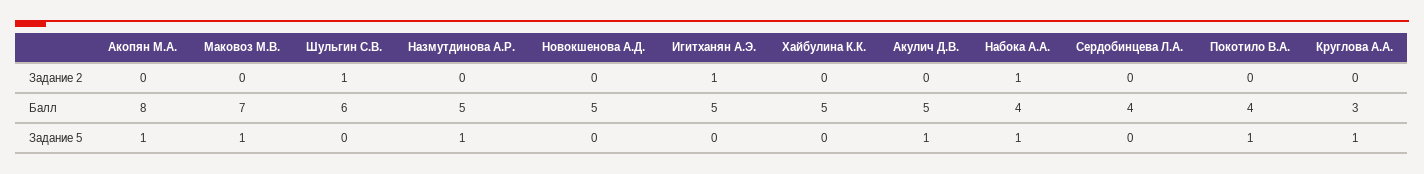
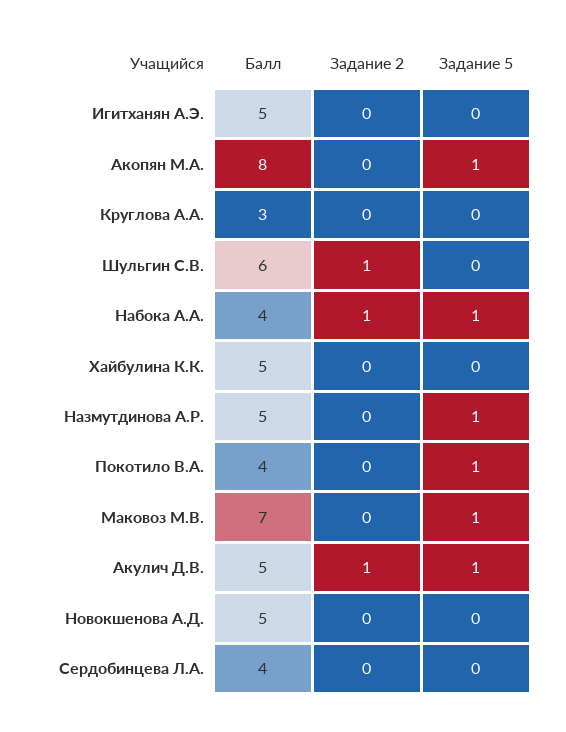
  {
    "Акопян М.А.": {
      "Задание 2": 0,
      "Балл": 8,
      "Задание 5": 1
    },
    "Маковоз М.В.": {
      "Задание 2": 0,
      "Балл": 7,
      "Задание 5": 1
    },
    "Шульгин С.В.": {
      "Задание 2": 1,
      "Балл": 6,
      "Задание 5": 0
    },
    "Назмутдинова А.Р.": {
      "Задание 2": 0,
      "Балл": 5,
      "Задание 5": 1
    },
    "Новокшенова А.Д.": {
      "Задание 2": 0,
      "Балл": 5,
      "Задание 5": 0
    },
    "Игитханян А.Э.": {
-     "Задание 2": 1,
+     "Задание 2": 0,
      "Балл": 5,
      "Задание 5": 0
    },
    "Хайбулина К.К.": {
      "Задание 2": 0,
      "Балл": 5,
      "Задание 5": 0
    },
    "Акулич Д.В.": {
-     "Задание 2": 0,
+     "Задание 2": 1,
      "Балл": 5,
      "Задание 5": 1
    },
    "Набока А.А.": {
      "Задание 2": 1,
      "Балл": 4,
      "Задание 5": 1
    },
    "Сердобинцева Л.А.": {
      "Задание 2": 0,
      "Балл": 4,
      "Задание 5": 0
    },
    "Покотило В.А.": {
      "Задание 2": 0,
      "Балл": 4,
      "Задание 5": 1
    },
    "Круглова А.А.": {
      "Задание 2": 0,
      "Балл": 3,
-     "Задание 5": 1
+     "Задание 5": 0
    }
  }

